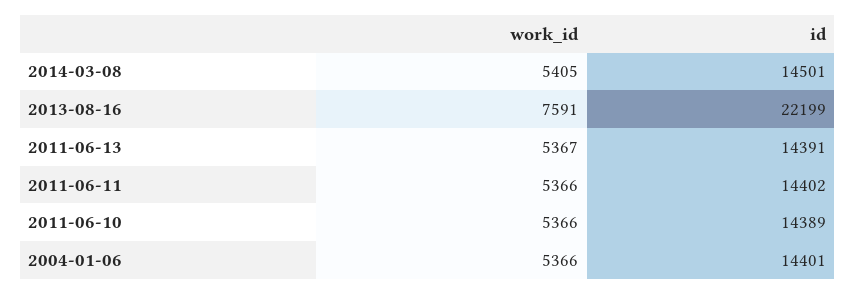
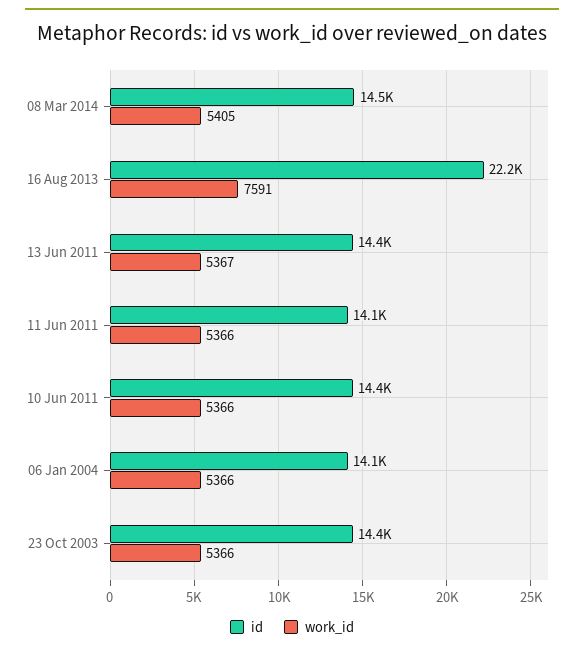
  {
    "work_id": {
      "2014-03-08": 5405,
      "2013-08-16": 7591,
      "2011-06-13": 5367,
      "2011-06-11": 5366,
      "2011-06-10": 5366,
-     "2004-01-06": 5366
+     "2004-01-06": 5366,
+     "23 Oct 2003": 5366
    },
    "id": {
      "2014-03-08": 14501,
      "2013-08-16": 22199,
      "2011-06-13": 14391,
-     "2011-06-11": 14402,
+     "2011-06-11": 14100,
      "2011-06-10": 14389,
-     "2004-01-06": 14401
+     "2004-01-06": 14100,
+     "23 Oct 2003": 14400
    }
  }

